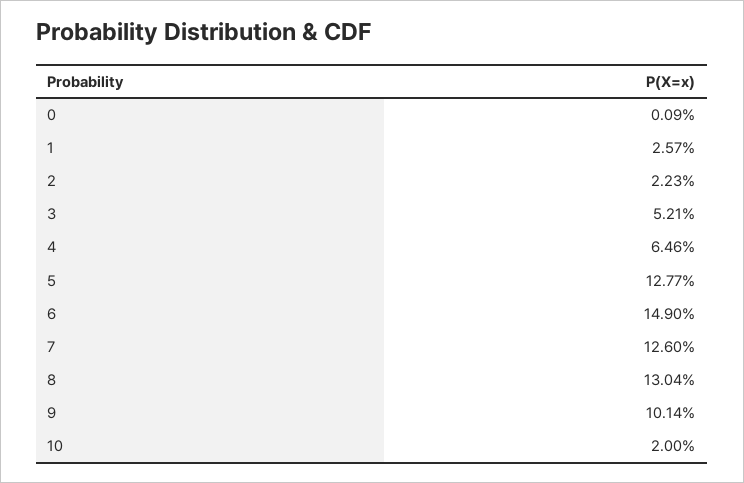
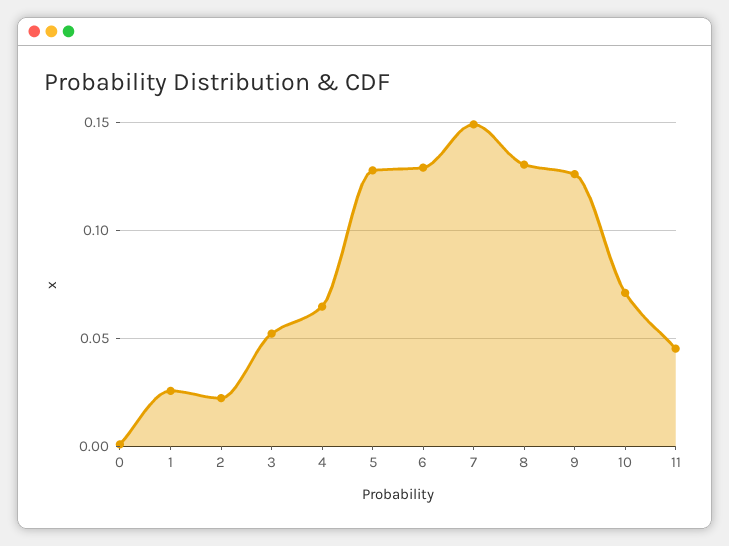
  {
    "0": 0.0009,
    "1": 0.0257,
    "2": 0.0223,
    "3": 0.0521,
    "4": 0.0646,
    "5": 0.1277,
-   "6": 0.149,
+   "6": 0.13,
-   "7": 0.126,
+   "7": 0.15,
    "8": 0.1304,
-   "9": 0.1014,
+   "9": 0.125,
-   "10": 0.02
+   "10": 0.07,
+   "11": 0.045
  }

